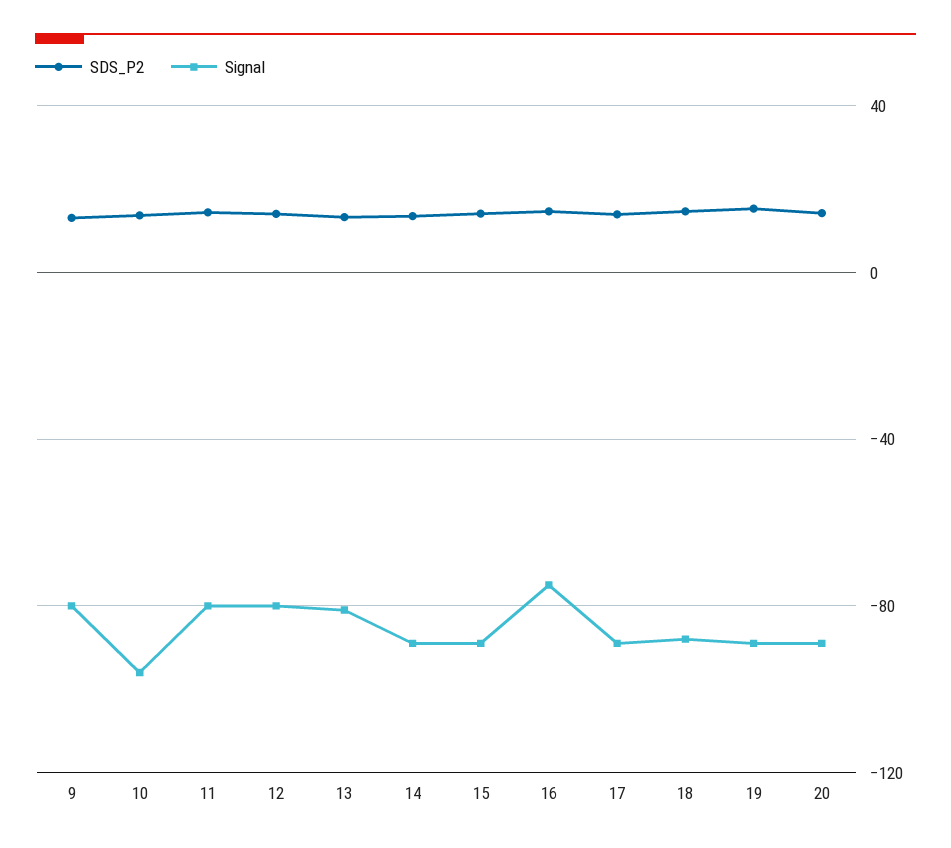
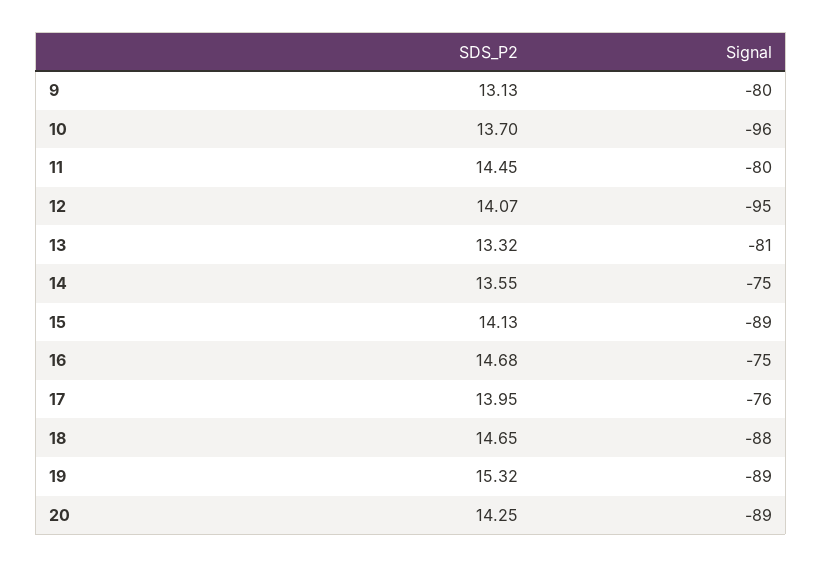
  {
    "SDS_P2": {
      "9": 13.13,
      "10": 13.7,
      "11": 14.45,
      "12": 14.07,
      "13": 13.32,
      "14": 13.55,
      "15": 14.13,
      "16": 14.68,
      "17": 13.95,
      "18": 14.65,
      "19": 15.32,
      "20": 14.25
    },
    "Signal": {
      "9": -80,
      "10": -96,
      "11": -80,
-     "12": -80,
+     "12": -95,
      "13": -81,
-     "14": -90,
+     "14": -75,
      "15": -89,
      "16": -75,
-     "17": -90,
+     "17": -76,
      "18": -88,
      "19": -89,
      "20": -89
    }
  }

